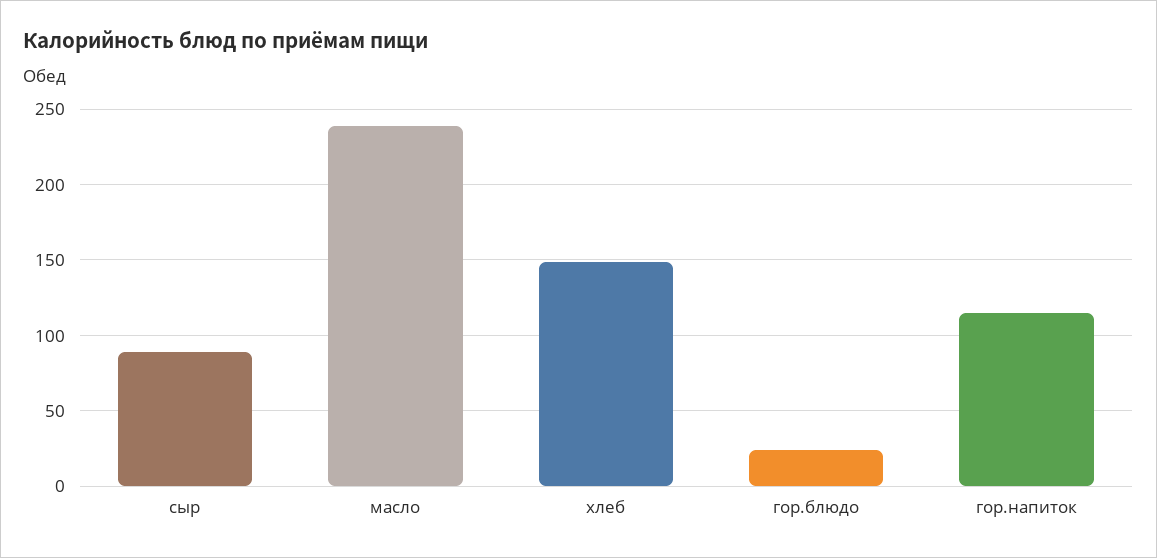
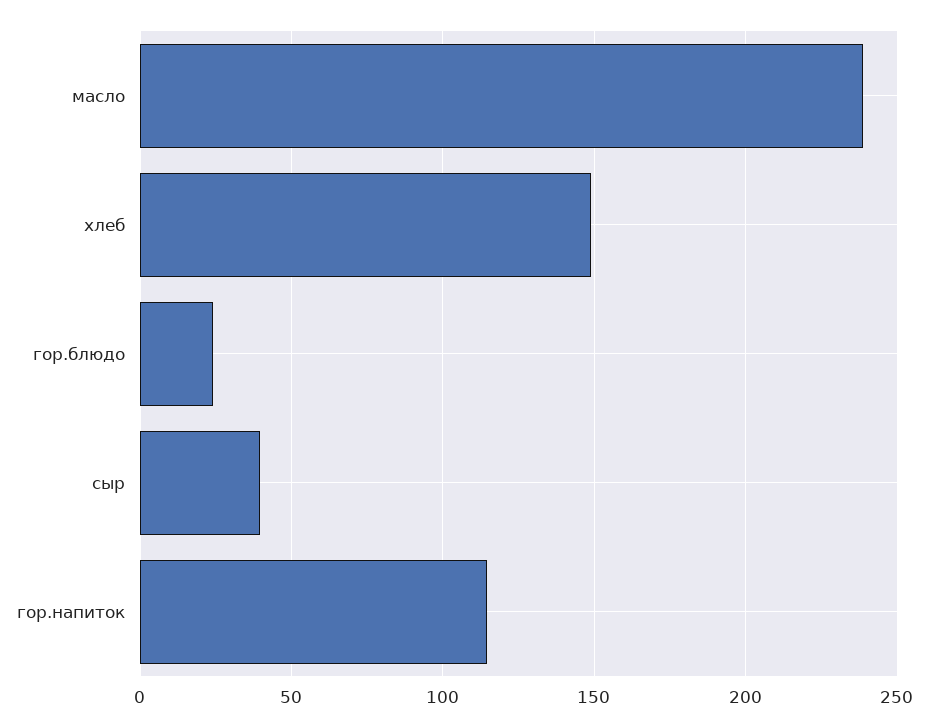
  {
-   "сыр": 90,
+   "сыр": 40,
    "масло": 240,
    "хлеб": 150,
    "гор.блюдо": 25,
    "гор.напиток": 115
  }

